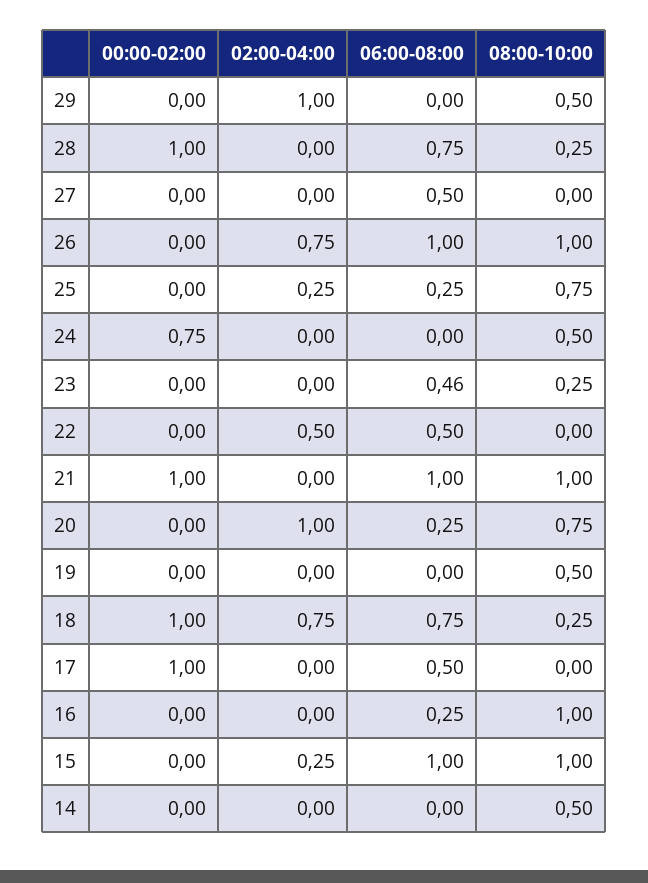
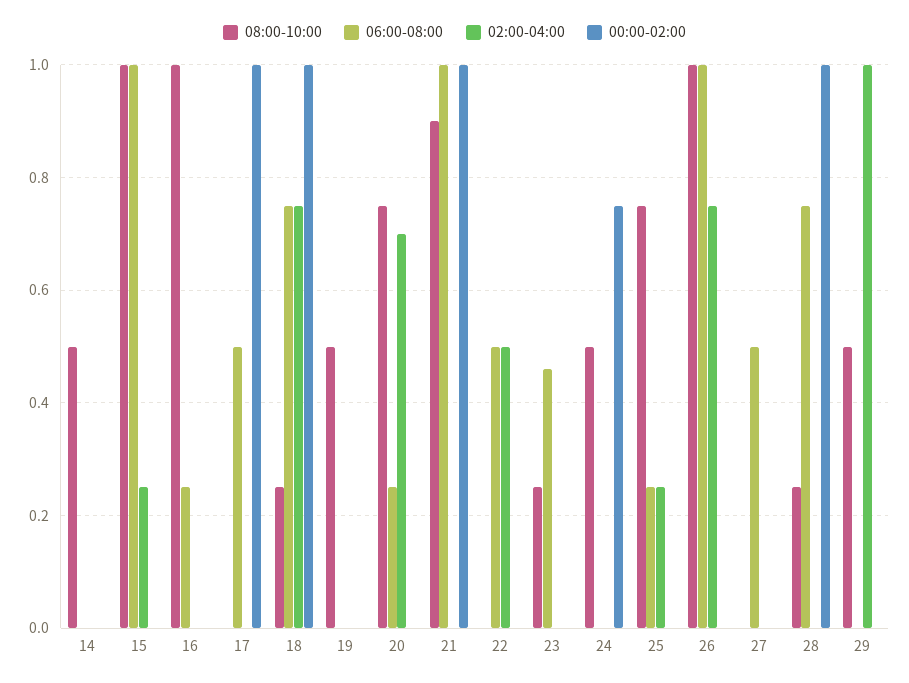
  {
    "00:00-02:00": {
      "29": 0,
      "28": 1,
      "27": 0,
      "26": 0,
      "25": 0,
      "24": 0.75,
      "23": 0,
      "22": 0,
      "21": 1,
      "20": 0,
      "19": 0,
      "18": 1,
      "17": 1,
      "16": 0,
      "15": 0,
      "14": 0
    },
    "02:00-04:00": {
      "29": 1,
      "28": 0,
      "27": 0,
      "26": 0.75,
      "25": 0.25,
      "24": 0,
      "23": 0,
      "22": 0.5,
      "21": 0,
-     "20": 1,
+     "20": 0.7,
      "19": 0,
      "18": 0.75,
      "17": 0,
      "16": 0,
      "15": 0.25,
      "14": 0
    },
    "06:00-08:00": {
      "29": 0,
      "28": 0.75,
      "27": 0.5,
      "26": 1,
      "25": 0.25,
      "24": 0,
      "23": 0.46,
      "22": 0.5,
      "21": 1,
      "20": 0.25,
      "19": 0,
      "18": 0.75,
      "17": 0.5,
      "16": 0.25,
      "15": 1,
      "14": 0
    },
    "08:00-10:00": {
      "29": 0.5,
      "28": 0.25,
      "27": 0,
      "26": 1,
      "25": 0.75,
      "24": 0.5,
      "23": 0.25,
      "22": 0,
-     "21": 1,
+     "21": 0.9,
      "20": 0.75,
      "19": 0.5,
      "18": 0.25,
      "17": 0,
      "16": 1,
      "15": 1,
      "14": 0.5
    }
  }

